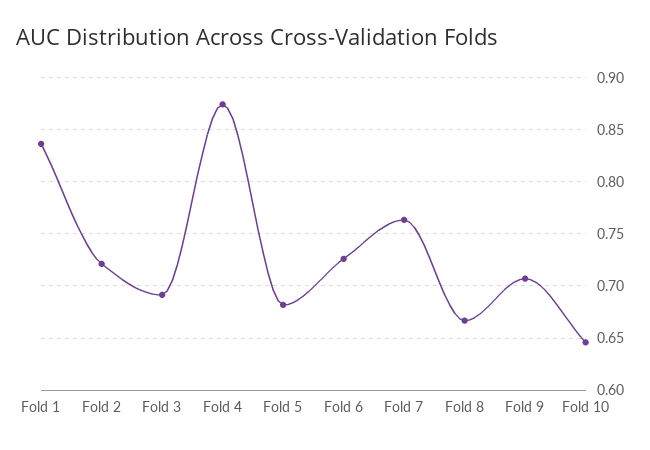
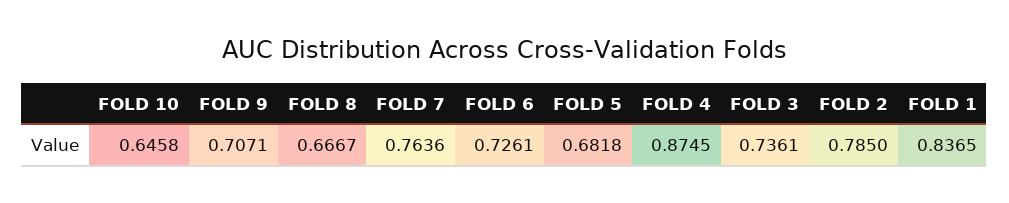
  {
    "Fold 1": 0.8365,
-   "Fold 2": 0.72,
+   "Fold 2": 0.785,
-   "Fold 3": 0.69,
+   "Fold 3": 0.7361,
    "Fold 4": 0.8745,
    "Fold 5": 0.6818,
    "Fold 6": 0.7261,
    "Fold 7": 0.7636,
    "Fold 8": 0.6667,
    "Fold 9": 0.7071,
    "Fold 10": 0.6458
  }

